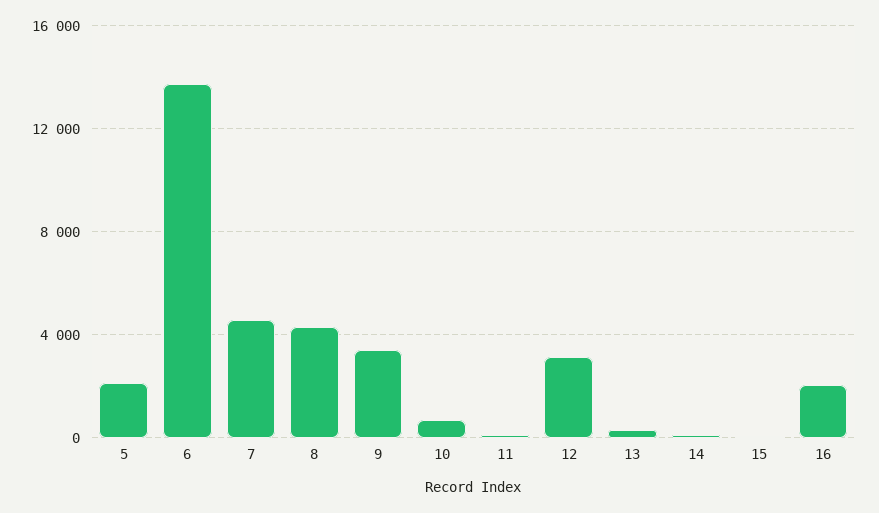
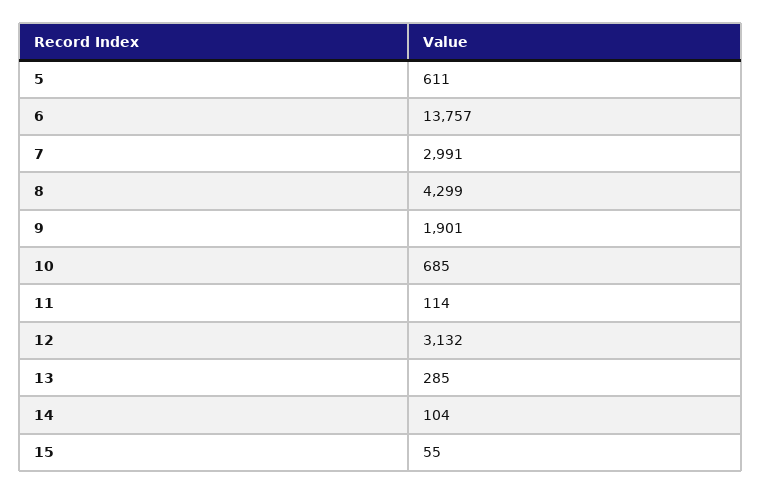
  {
-   "5": 2000,
+   "5": 611,
    "6": 13757,
-   "7": 4500,
+   "7": 2991,
    "8": 4299,
-   "9": 3500,
+   "9": 1901,
    "10": 685,
    "11": 114,
    "12": 3132,
    "13": 285,
    "14": 104,
-   "15": 55,
+   "15": 55
-   "16": 2000
  }

